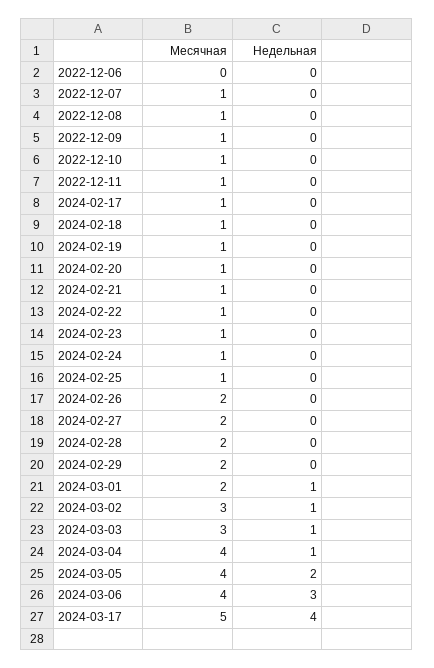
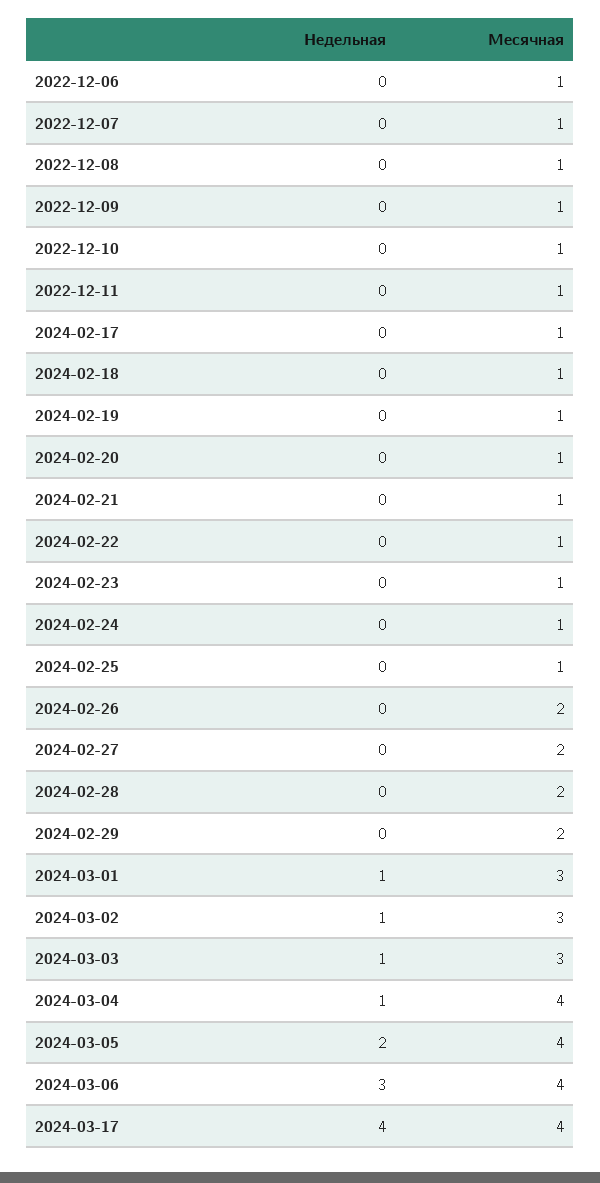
  {
    "Месячная": {
-     "2022-12-06": 0,
+     "2022-12-06": 1,
      "2022-12-07": 1,
      "2022-12-08": 1,
      "2022-12-09": 1,
      "2022-12-10": 1,
      "2022-12-11": 1,
      "2024-02-17": 1,
      "2024-02-18": 1,
      "2024-02-19": 1,
      "2024-02-20": 1,
      "2024-02-21": 1,
      "2024-02-22": 1,
      "2024-02-23": 1,
      "2024-02-24": 1,
      "2024-02-25": 1,
      "2024-02-26": 2,
      "2024-02-27": 2,
      "2024-02-28": 2,
      "2024-02-29": 2,
-     "2024-03-01": 2,
+     "2024-03-01": 3,
      "2024-03-02": 3,
      "2024-03-03": 3,
      "2024-03-04": 4,
      "2024-03-05": 4,
      "2024-03-06": 4,
-     "2024-03-17": 5
+     "2024-03-17": 4
    },
    "Недельная": {
      "2022-12-06": 0,
      "2022-12-07": 0,
      "2022-12-08": 0,
      "2022-12-09": 0,
      "2022-12-10": 0,
      "2022-12-11": 0,
      "2024-02-17": 0,
      "2024-02-18": 0,
      "2024-02-19": 0,
      "2024-02-20": 0,
      "2024-02-21": 0,
      "2024-02-22": 0,
      "2024-02-23": 0,
      "2024-02-24": 0,
      "2024-02-25": 0,
      "2024-02-26": 0,
      "2024-02-27": 0,
      "2024-02-28": 0,
      "2024-02-29": 0,
      "2024-03-01": 1,
      "2024-03-02": 1,
      "2024-03-03": 1,
      "2024-03-04": 1,
      "2024-03-05": 2,
      "2024-03-06": 3,
      "2024-03-17": 4
    }
  }

